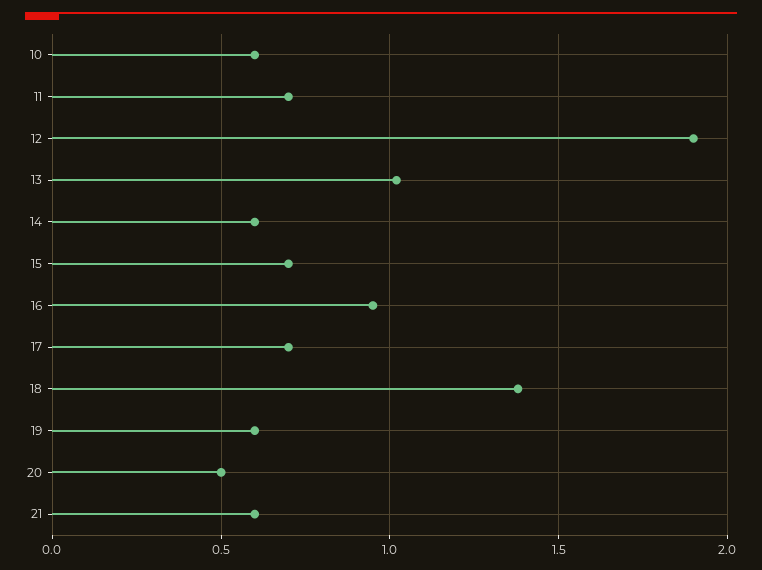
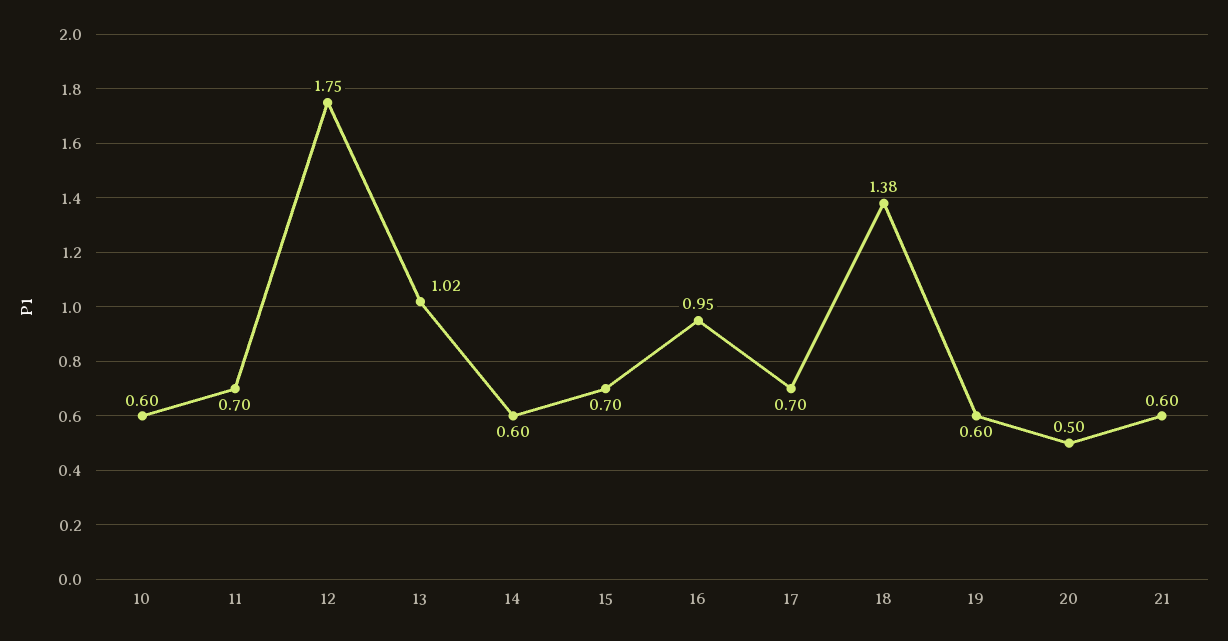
  {
    "10": 0.6,
    "11": 0.7,
-   "12": 1.9,
+   "12": 1.75,
    "13": 1.02,
    "14": 0.6,
    "15": 0.7,
    "16": 0.95,
    "17": 0.7,
    "18": 1.38,
    "19": 0.6,
    "20": 0.5,
    "21": 0.6
  }

